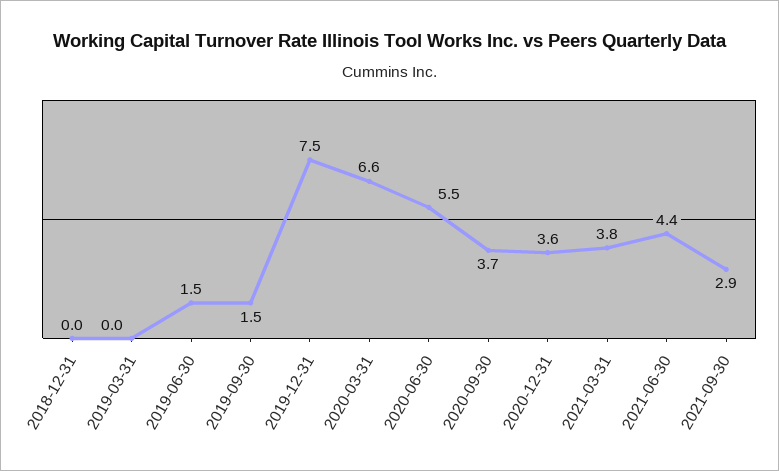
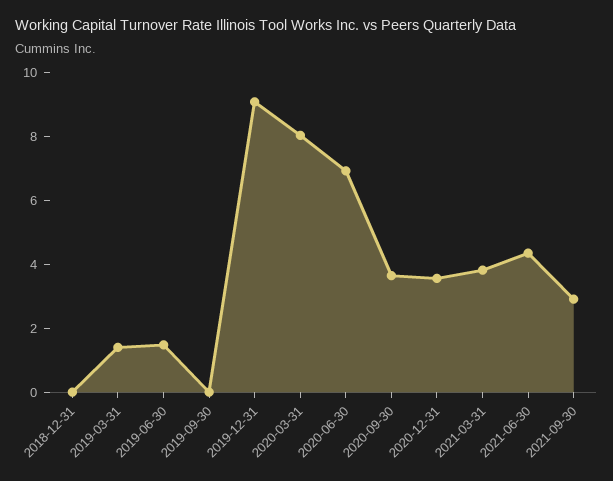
  {
    "2018-12-31": 0,
-   "2019-03-31": 0,
+   "2019-03-31": 1.5,
    "2019-06-30": 1.5,
-   "2019-09-30": 1.5,
+   "2019-09-30": 0,
-   "2019-12-31": 7.5,
+   "2019-12-31": 9,
-   "2020-03-31": 6.6,
+   "2020-03-31": 8,
-   "2020-06-30": 5.5,
+   "2020-06-30": 7,
    "2020-09-30": 3.7,
    "2020-12-31": 3.6,
    "2021-03-31": 3.8,
    "2021-06-30": 4.4,
    "2021-09-30": 2.9
  }

